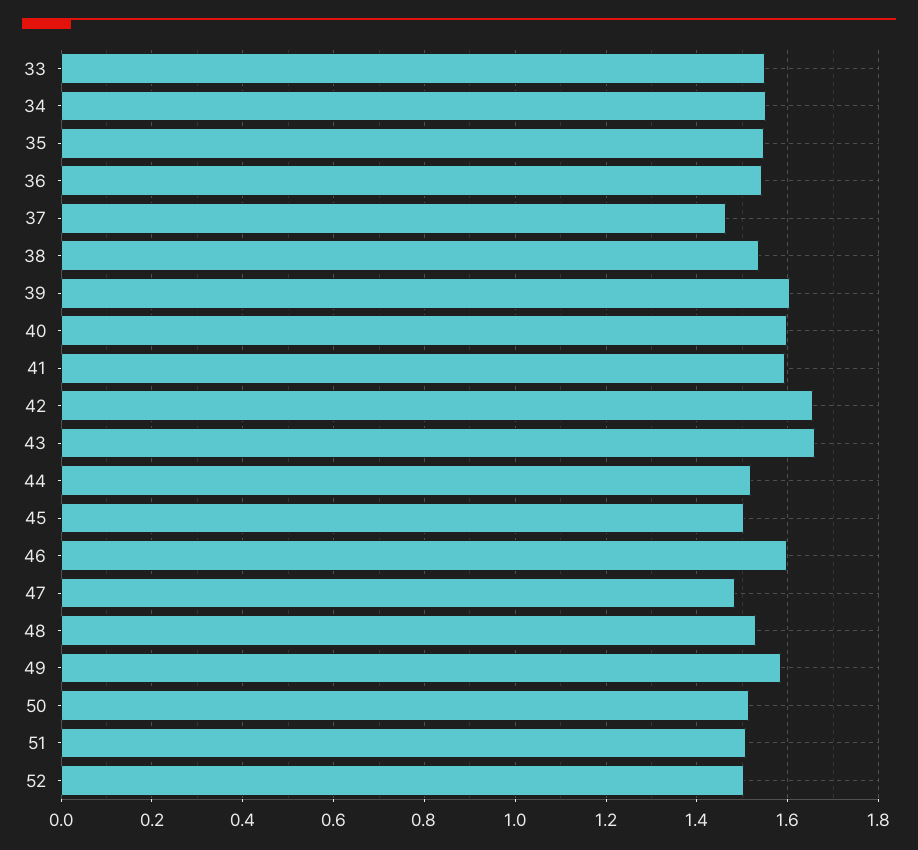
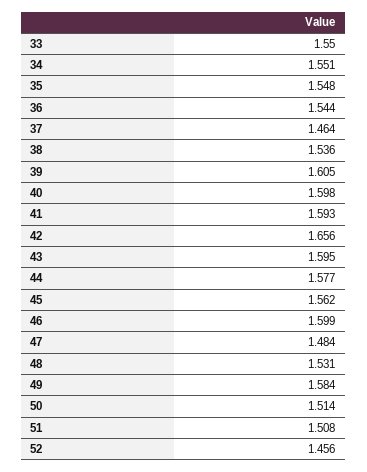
  {
    "33": 1.55,
    "34": 1.551,
    "35": 1.548,
    "36": 1.544,
    "37": 1.464,
    "38": 1.536,
    "39": 1.605,
    "40": 1.598,
    "41": 1.593,
    "42": 1.656,
-   "43": 1.66,
+   "43": 1.595,
-   "44": 1.52,
+   "44": 1.577,
-   "45": 1.5,
+   "45": 1.562,
    "46": 1.599,
    "47": 1.484,
    "48": 1.531,
    "49": 1.584,
    "50": 1.514,
    "51": 1.508,
-   "52": 1.5
+   "52": 1.456
  }

